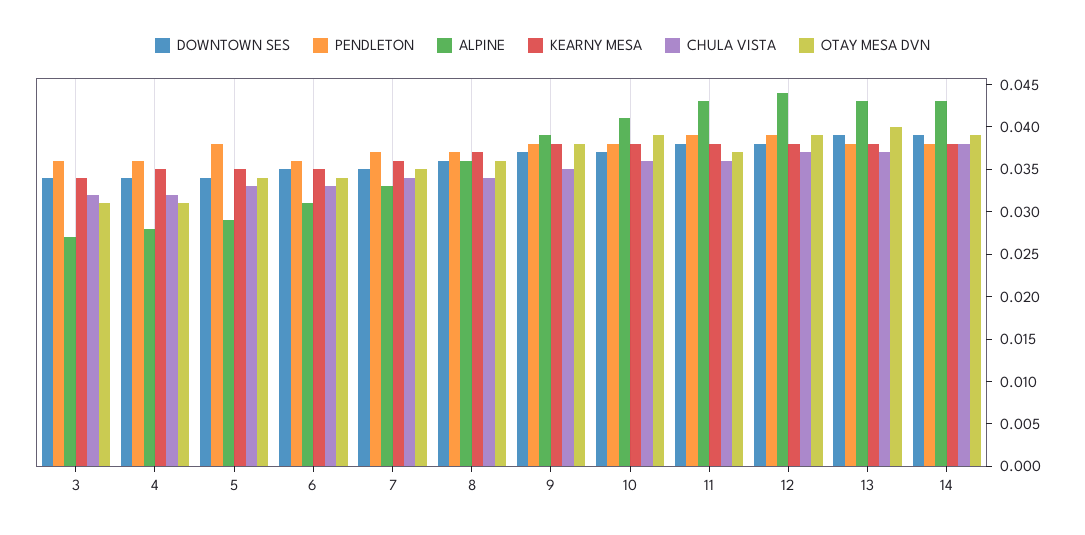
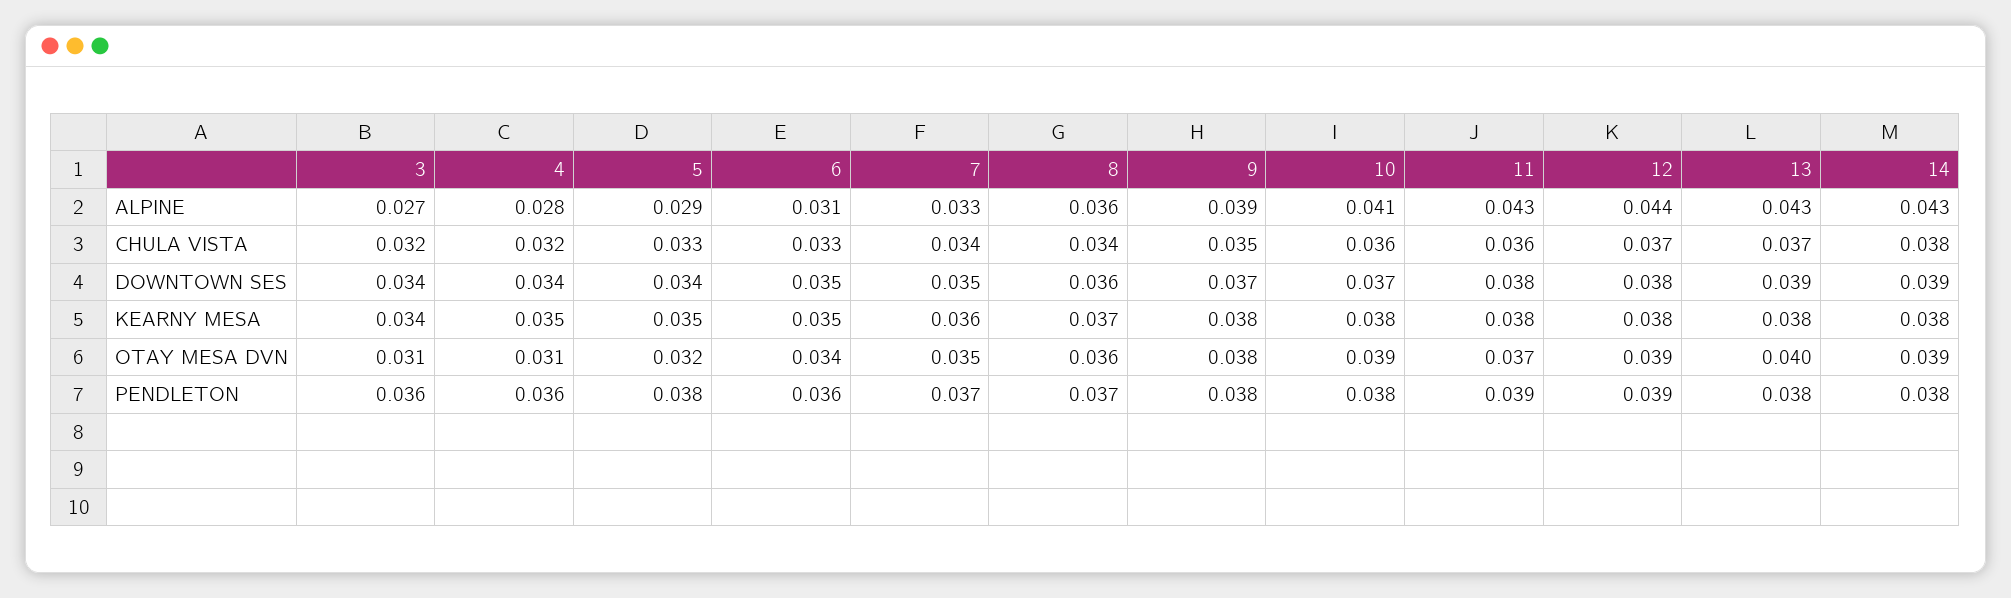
  {
    "DOWNTOWN SES": {
      "3": 0.034,
      "4": 0.034,
      "5": 0.034,
      "6": 0.035,
      "7": 0.035,
      "8": 0.036,
      "9": 0.037,
      "10": 0.037,
      "11": 0.038,
      "12": 0.038,
      "13": 0.039,
      "14": 0.039
    },
    "PENDLETON": {
      "3": 0.036,
      "4": 0.036,
      "5": 0.038,
      "6": 0.036,
      "7": 0.037,
      "8": 0.037,
      "9": 0.038,
      "10": 0.038,
      "11": 0.039,
      "12": 0.039,
      "13": 0.038,
      "14": 0.038
    },
    "ALPINE": {
      "3": 0.027,
      "4": 0.028,
      "5": 0.029,
      "6": 0.031,
      "7": 0.033,
      "8": 0.036,
      "9": 0.039,
      "10": 0.041,
      "11": 0.043,
      "12": 0.044,
      "13": 0.043,
      "14": 0.043
    },
    "KEARNY MESA": {
      "3": 0.034,
      "4": 0.035,
      "5": 0.035,
      "6": 0.035,
      "7": 0.036,
      "8": 0.037,
      "9": 0.038,
      "10": 0.038,
      "11": 0.038,
      "12": 0.038,
      "13": 0.038,
      "14": 0.038
    },
    "CHULA VISTA": {
      "3": 0.032,
      "4": 0.032,
      "5": 0.033,
      "6": 0.033,
      "7": 0.034,
      "8": 0.034,
      "9": 0.035,
      "10": 0.036,
      "11": 0.036,
      "12": 0.037,
      "13": 0.037,
      "14": 0.038
    },
    "OTAY MESA DVN": {
      "3": 0.031,
      "4": 0.031,
-     "5": 0.034,
+     "5": 0.032,
      "6": 0.034,
      "7": 0.035,
      "8": 0.036,
      "9": 0.038,
      "10": 0.039,
      "11": 0.037,
      "12": 0.039,
      "13": 0.04,
      "14": 0.039
    }
  }

